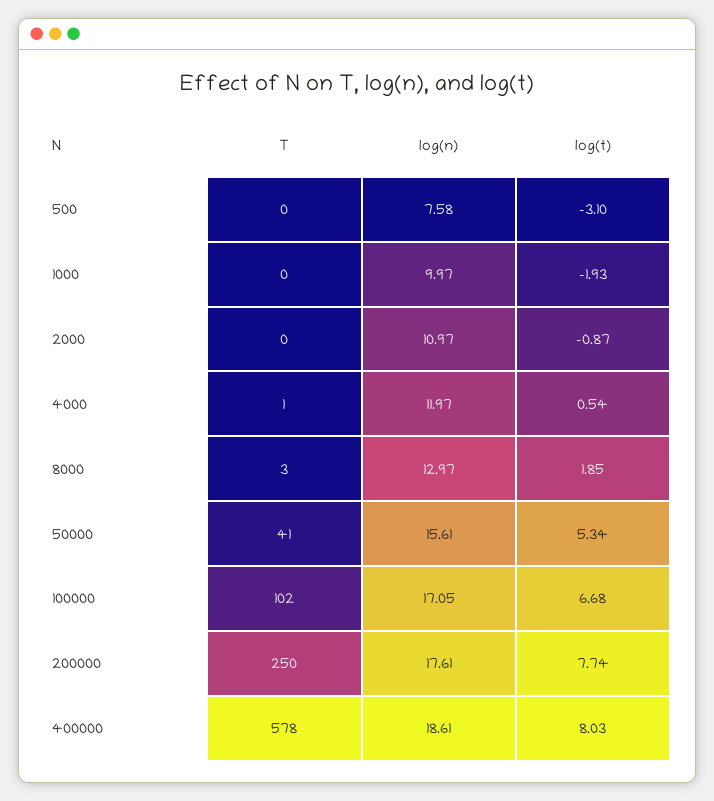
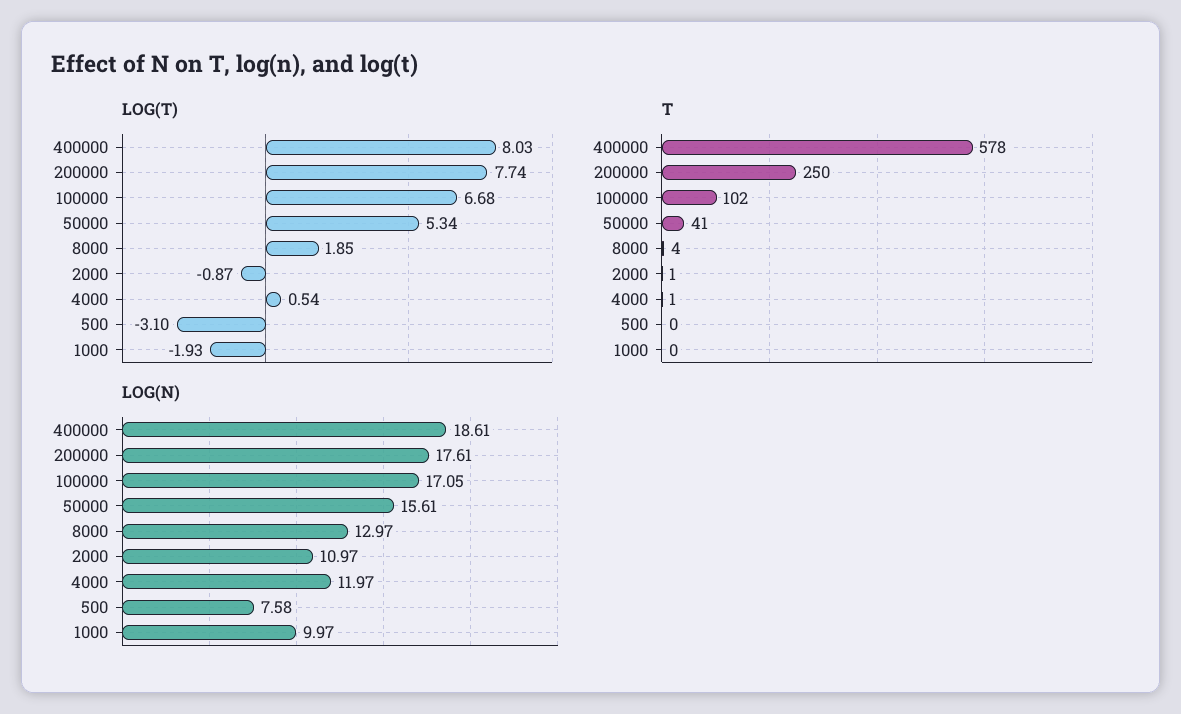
  {
    "T": {
      "500": 0,
      "1000": 0,
-     "2000": 0,
+     "2000": 1,
      "4000": 1,
-     "8000": 3,
+     "8000": 4,
      "50000": 41,
      "100000": 102,
      "200000": 250,
      "400000": 578
    },
    "log(n)": {
      "500": 7.58,
      "1000": 9.97,
      "2000": 10.97,
      "4000": 11.97,
      "8000": 12.97,
      "50000": 15.61,
      "100000": 17.05,
      "200000": 17.61,
      "400000": 18.61
    },
    "log(t)": {
      "500": -3.1,
      "1000": -1.93,
      "2000": -0.87,
      "4000": 0.54,
      "8000": 1.85,
      "50000": 5.34,
      "100000": 6.68,
      "200000": 7.74,
      "400000": 8.03
    }
  }

